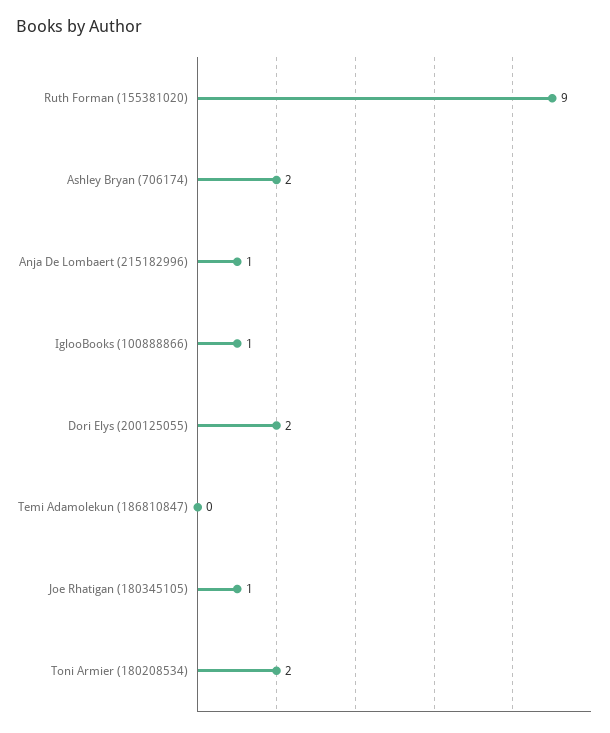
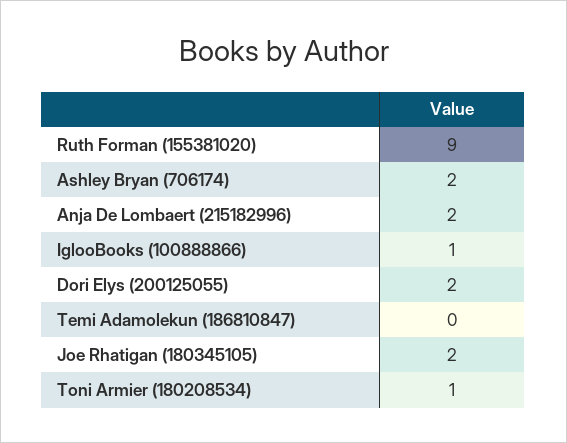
  {
    "Ruth Forman (155381020)": 9,
    "Ashley Bryan (706174)": 2,
-   "Anja De Lombaert (215182996)": 1,
+   "Anja De Lombaert (215182996)": 2,
    "IglooBooks (100888866)": 1,
    "Dori Elys (200125055)": 2,
    "Temi Adamolekun (186810847)": 0,
-   "Joe Rhatigan (180345105)": 1,
+   "Joe Rhatigan (180345105)": 2,
-   "Toni Armier (180208534)": 2
+   "Toni Armier (180208534)": 1
  }

